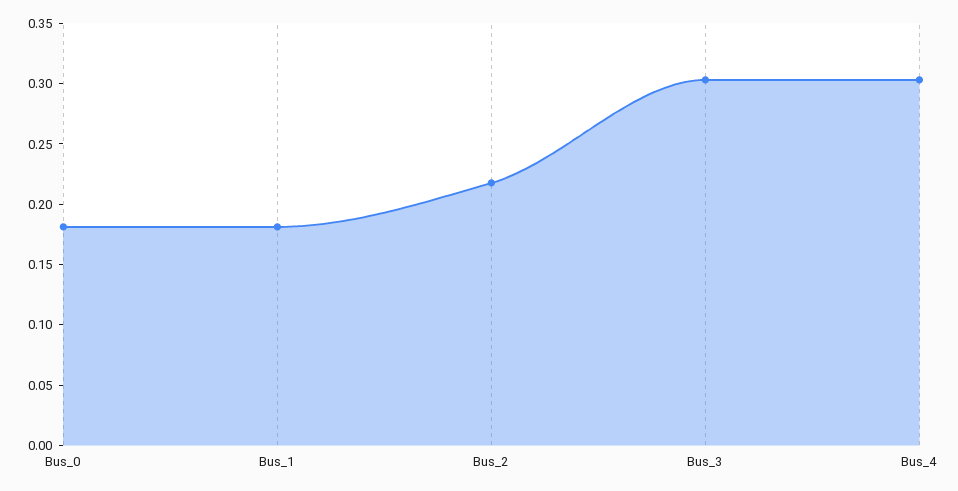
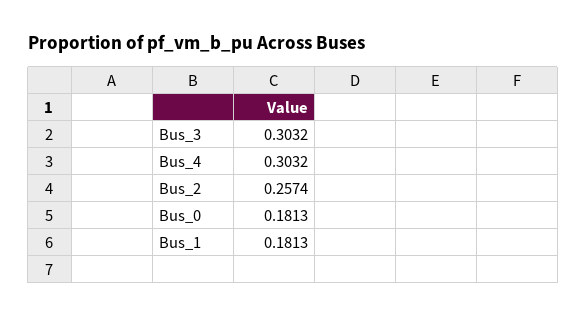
  {
    "Bus_0": 0.1813,
    "Bus_1": 0.1813,
-   "Bus_2": 0.22,
+   "Bus_2": 0.2574,
    "Bus_3": 0.3032,
    "Bus_4": 0.3032
  }

